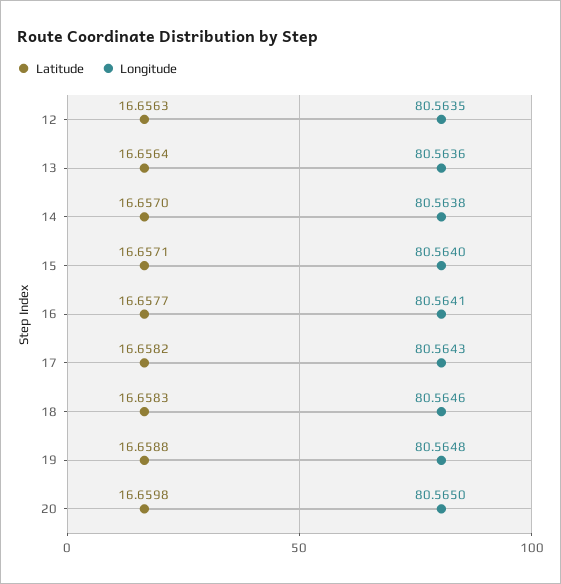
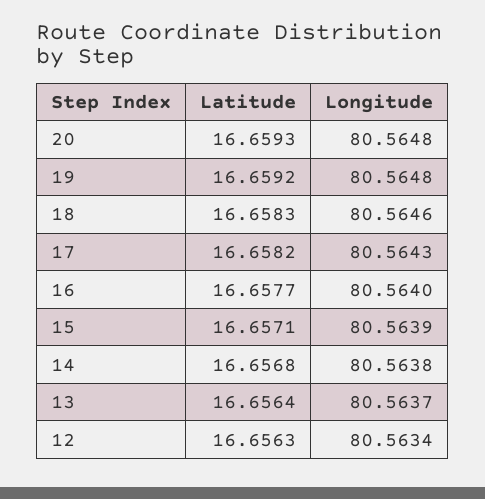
  {
    "Latitude": {
      "12": 16.6563,
      "13": 16.6564,
-     "14": 16.657,
+     "14": 16.6568,
      "15": 16.6571,
      "16": 16.6577,
      "17": 16.6582,
      "18": 16.6583,
-     "19": 16.6588,
+     "19": 16.6592,
-     "20": 16.6598
+     "20": 16.6593
    },
    "Longitude": {
-     "12": 80.5635,
+     "12": 80.5634,
-     "13": 80.5636,
+     "13": 80.5637,
      "14": 80.5638,
-     "15": 80.564,
+     "15": 80.5639,
-     "16": 80.5641,
+     "16": 80.564,
      "17": 80.5643,
      "18": 80.5646,
      "19": 80.5648,
-     "20": 80.565
+     "20": 80.5648
    }
  }

